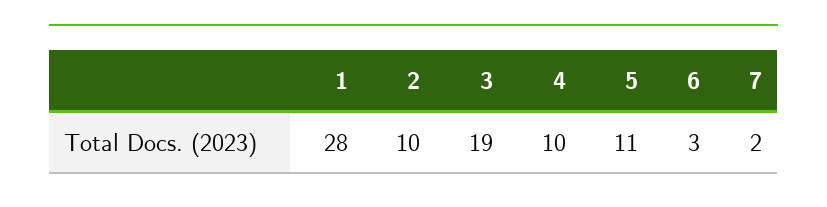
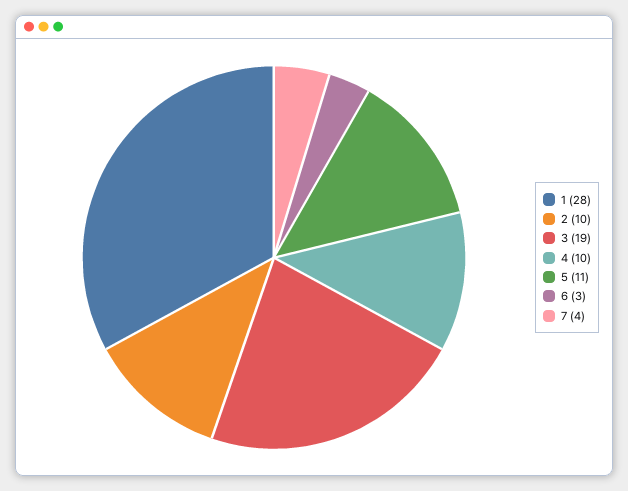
  {
    "1": 28,
    "2": 10,
    "3": 19,
    "4": 10,
    "5": 11,
    "6": 3,
-   "7": 2
+   "7": 4
  }

